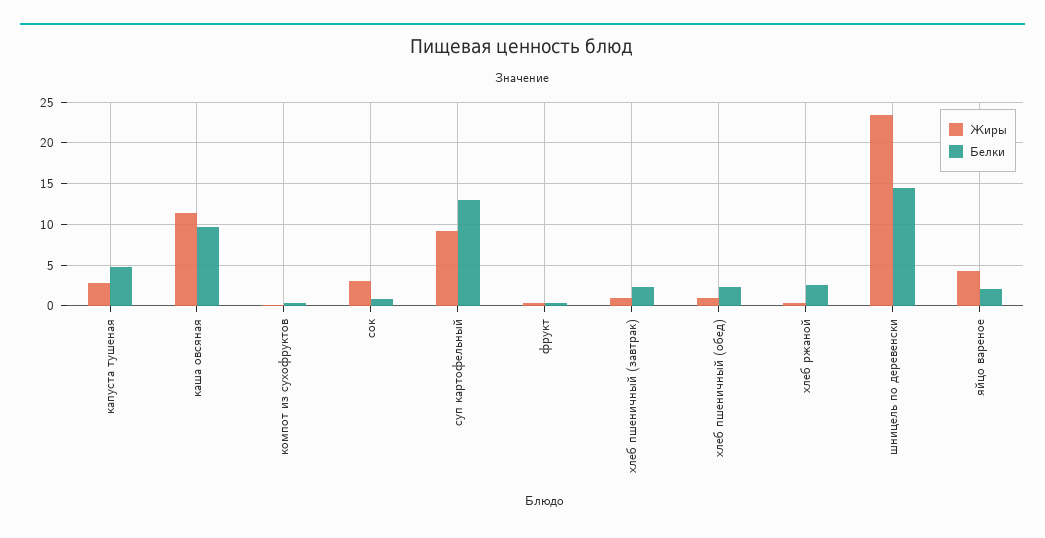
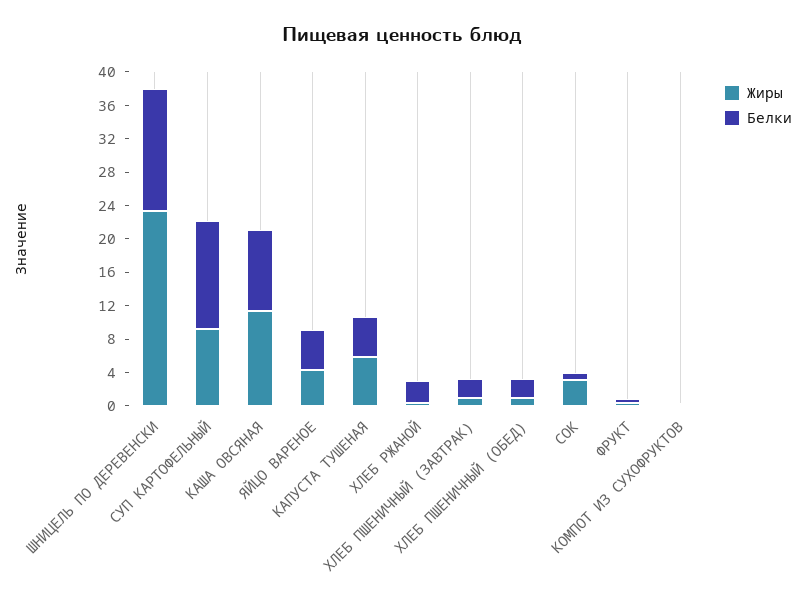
  {
    "Жиры": {
-     "капуста тушеная": 3,
+     "капуста тушеная": 6,
      "каша овсяная": 11,
      "компот из сухофруктов": 0,
      "сок": 3,
      "суп картофельный": 9,
      "фрукт": 0,
      "хлеб пшеничный (завтрак)": 1,
      "хлеб пшеничный (обед)": 1,
      "хлеб ржаной": 0,
      "шницель по деревенски": 23,
      "яйцо вареное": 4
    },
    "Белки": {
      "капуста тушеная": 5,
      "каша овсяная": 10,
      "компот из сухофруктов": 0,
      "сок": 1,
      "суп картофельный": 13,
      "фрукт": 0,
      "хлеб пшеничный (завтрак)": 2,
      "хлеб пшеничный (обед)": 2,
      "хлеб ржаной": 3,
      "шницель по деревенски": 15,
-     "яйцо вареное": 2
+     "яйцо вареное": 5
    }
  }

